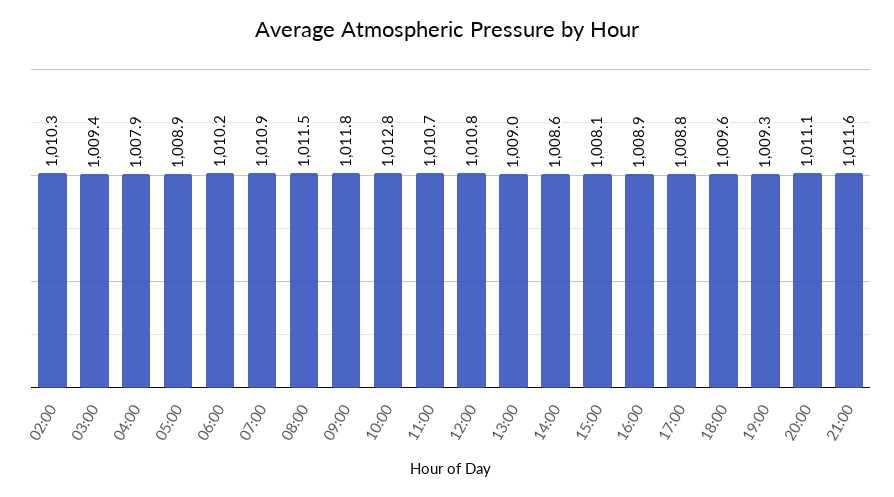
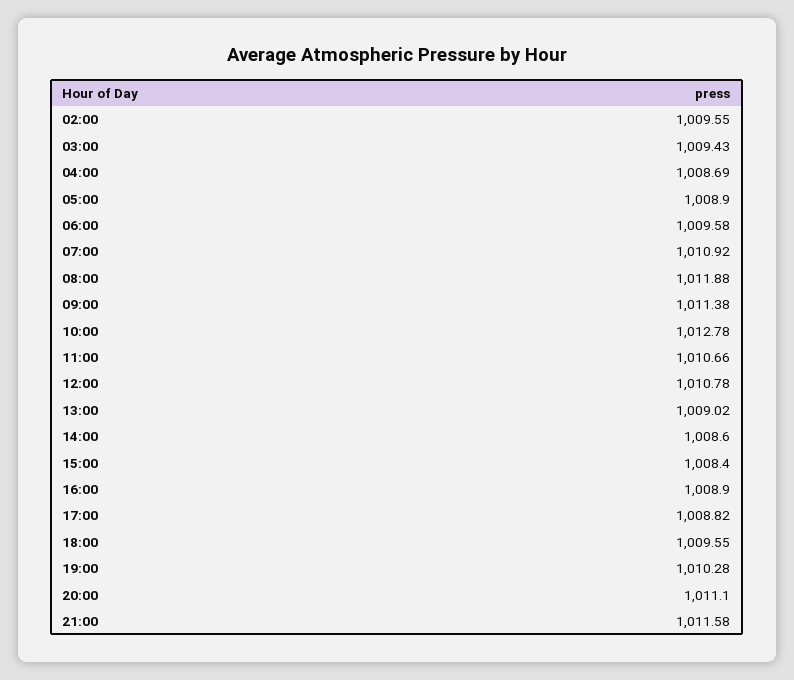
  {
-   "02:00": 1010.3,
+   "02:00": 1009.55,
    "03:00": 1009.43,
-   "04:00": 1007.9,
+   "04:00": 1008.69,
    "05:00": 1008.9,
-   "06:00": 1010.2,
+   "06:00": 1009.58,
    "07:00": 1010.92,
-   "08:00": 1011.5,
+   "08:00": 1011.88,
-   "09:00": 1011.8,
+   "09:00": 1011.38,
    "10:00": 1012.78,
    "11:00": 1010.66,
    "12:00": 1010.78,
    "13:00": 1009.02,
    "14:00": 1008.6,
-   "15:00": 1008.1,
+   "15:00": 1008.4,
    "16:00": 1008.9,
    "17:00": 1008.82,
    "18:00": 1009.55,
-   "19:00": 1009.3,
+   "19:00": 1010.28,
    "20:00": 1011.1,
    "21:00": 1011.58
  }

